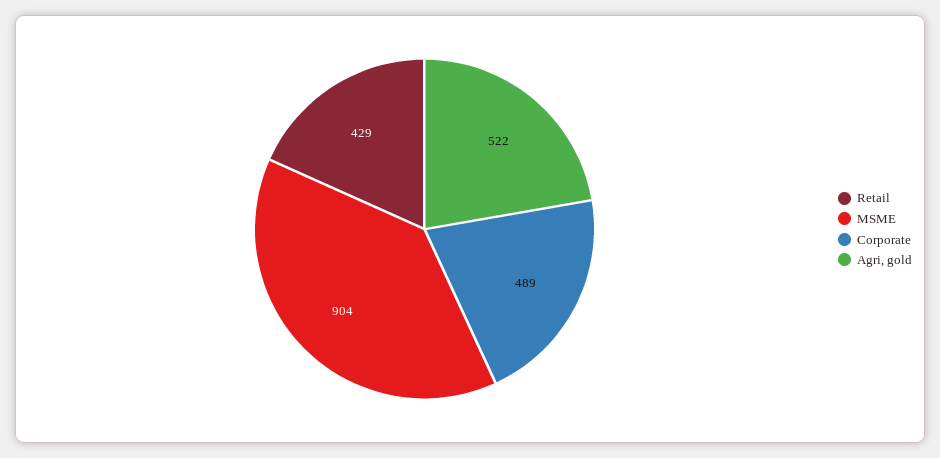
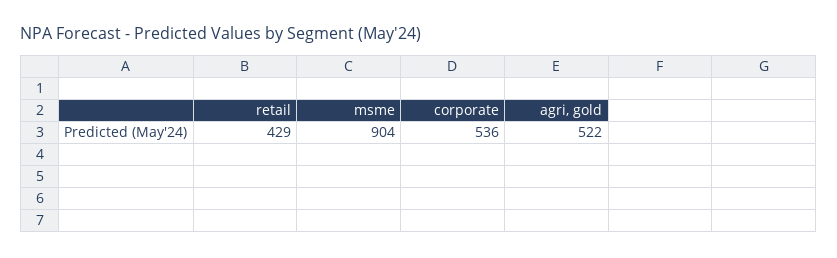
  {
    "Retail": 429,
    "MSME": 904,
-   "Corporate": 489,
+   "Corporate": 536,
    "Agri, gold": 522
  }

